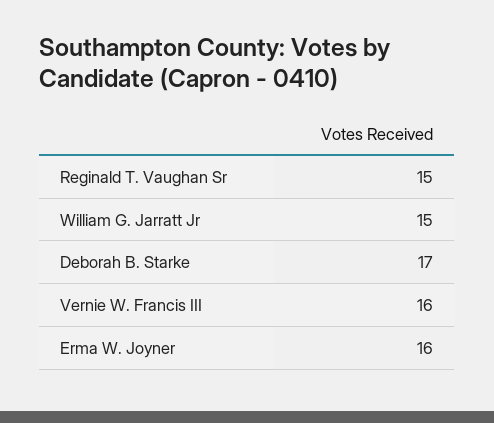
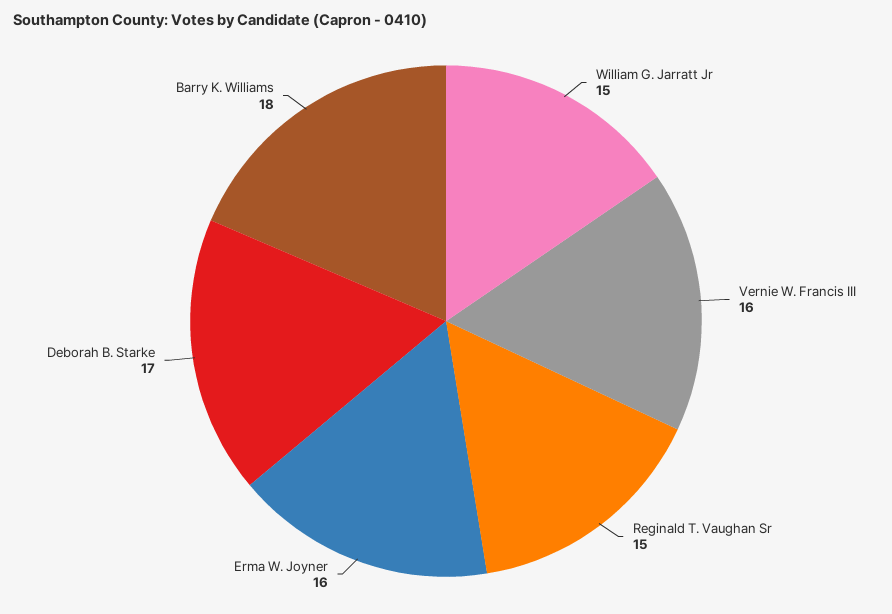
  {
    "Reginald T. Vaughan Sr": 15,
    "William G. Jarratt Jr": 15,
    "Deborah B. Starke": 17,
    "Vernie W. Francis III": 16,
-   "Erma W. Joyner": 16
+   "Erma W. Joyner": 16,
+   "Barry K. Williams": 18
  }

